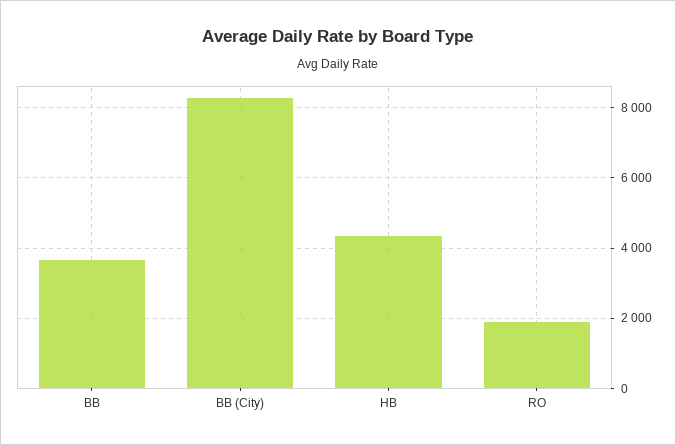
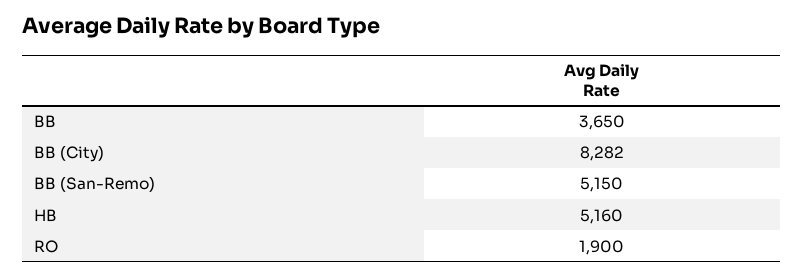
  {
    "BB": 3650,
    "BB (City)": 8282,
-   "HB": 4400,
+   "HB": 5160,
-   "RO": 1900
+   "RO": 1900,
+   "BB (San-Remo)": 5150
  }

